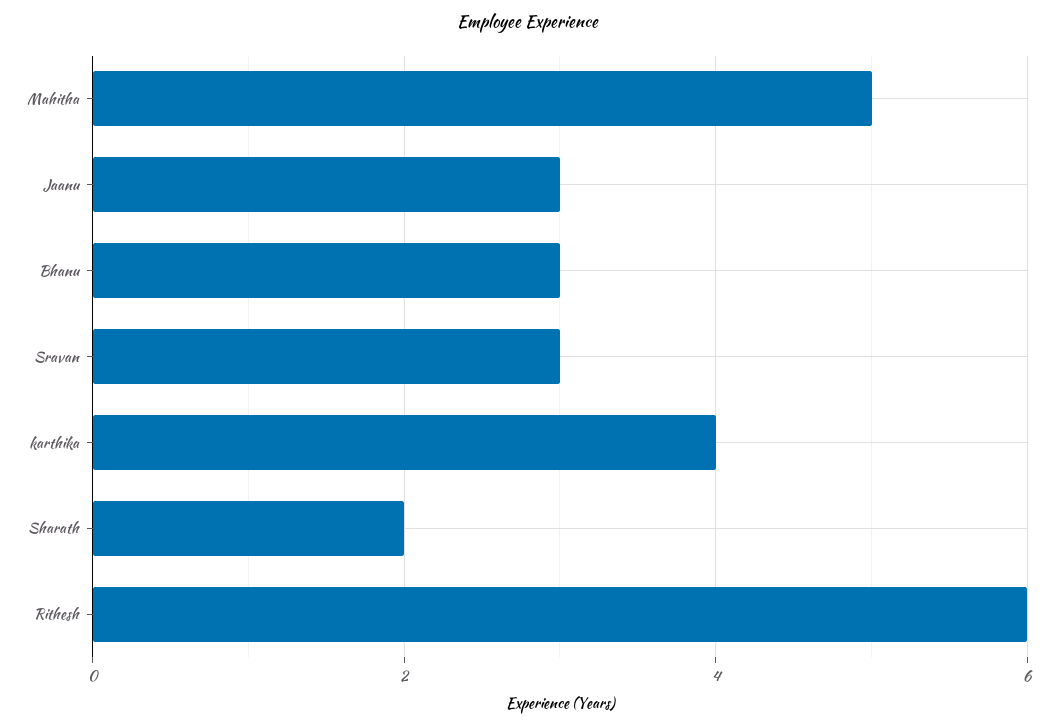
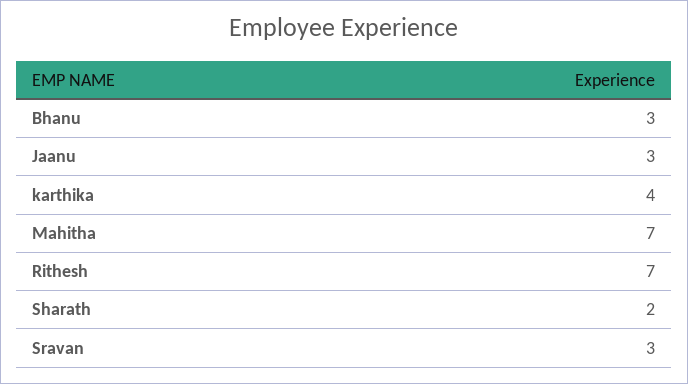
  {
-   "Mahitha": 5,
+   "Mahitha": 7,
    "Jaanu": 3,
    "Bhanu": 3,
    "Sravan": 3,
    "karthika": 4,
    "Sharath": 2,
-   "Rithesh": 6
+   "Rithesh": 7
  }

